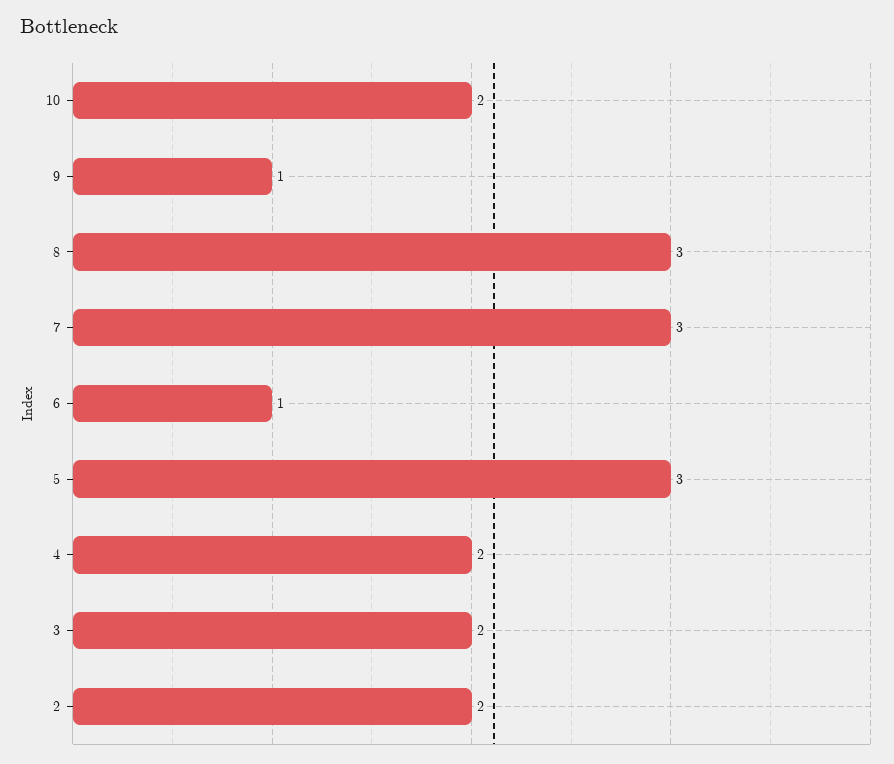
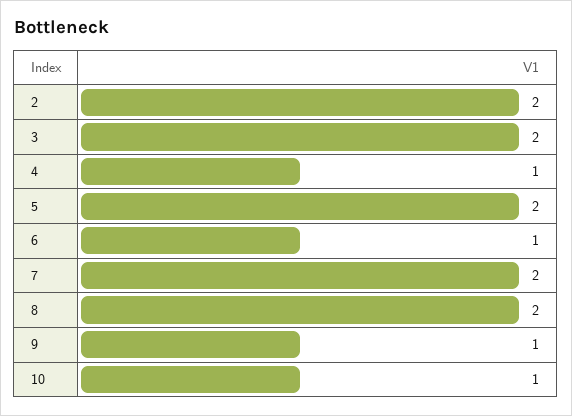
  {
-   "10": 2,
+   "10": 1,
    "9": 1,
-   "8": 3,
+   "8": 2,
-   "7": 3,
+   "7": 2,
    "6": 1,
-   "5": 3,
+   "5": 2,
-   "4": 2,
+   "4": 1,
    "3": 2,
    "2": 2
  }

